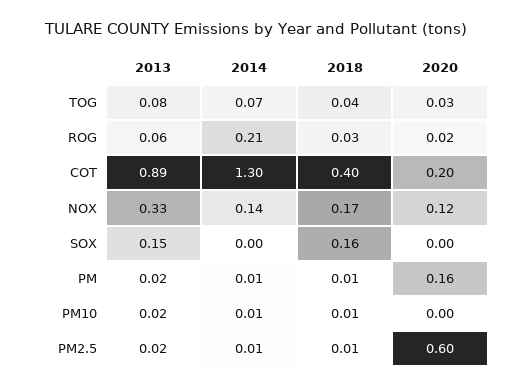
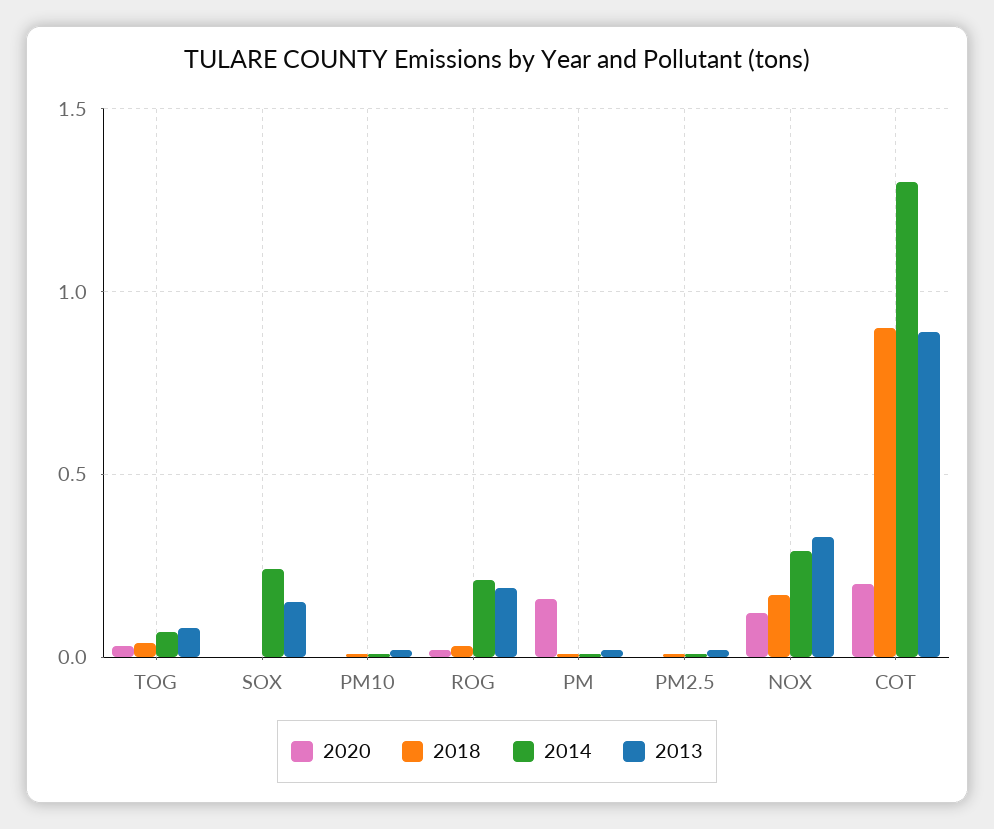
  {
    "2013": {
      "TOG": 0.08,
-     "ROG": 0.06,
+     "ROG": 0.2,
      "COT": 0.89,
      "NOX": 0.33,
      "SOX": 0.15,
      "PM": 0.02,
      "PM10": 0.02,
      "PM2.5": 0.02
    },
    "2014": {
      "TOG": 0.07,
      "ROG": 0.21,
      "COT": 1.3,
-     "NOX": 0.14,
+     "NOX": 0.3,
-     "SOX": 0,
+     "SOX": 0.25,
      "PM": 0.01,
      "PM10": 0.01,
      "PM2.5": 0.01
    },
    "2018": {
      "TOG": 0.04,
      "ROG": 0.03,
-     "COT": 0.4,
+     "COT": 0.9,
      "NOX": 0.17,
-     "SOX": 0.16,
+     "SOX": 0,
      "PM": 0.01,
      "PM10": 0.01,
      "PM2.5": 0.01
    },
    "2020": {
      "TOG": 0.03,
      "ROG": 0.02,
      "COT": 0.2,
      "NOX": 0.12,
      "SOX": 0,
      "PM": 0.16,
      "PM10": 0,
-     "PM2.5": 0.6
+     "PM2.5": 0
    }
  }

